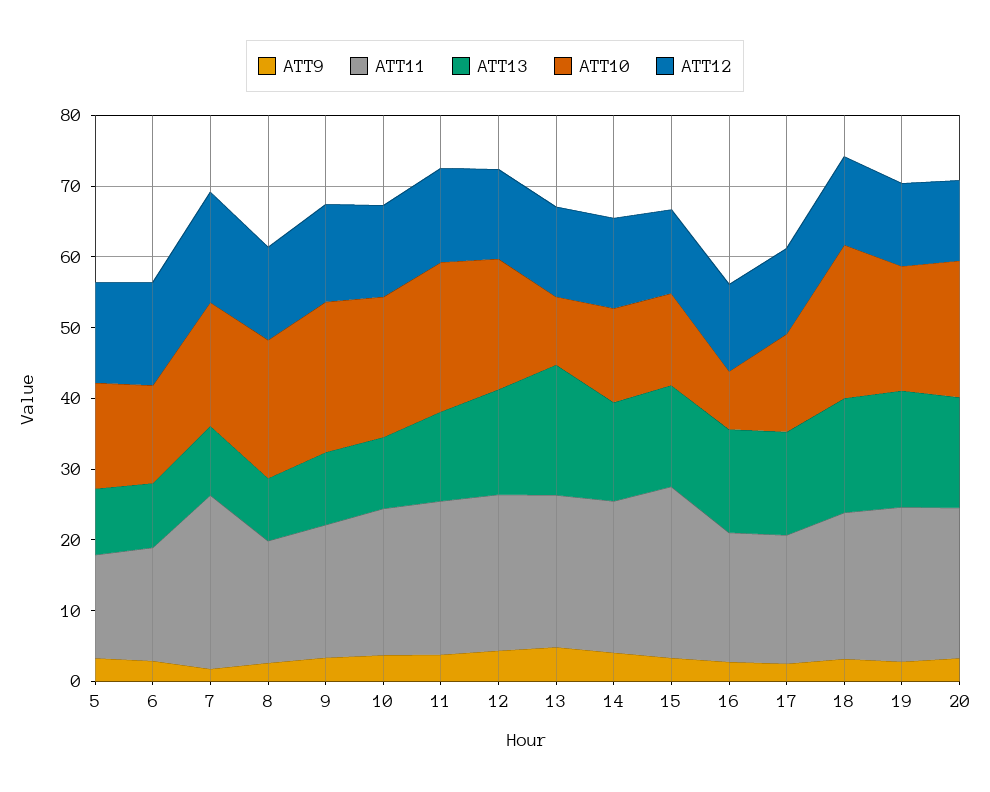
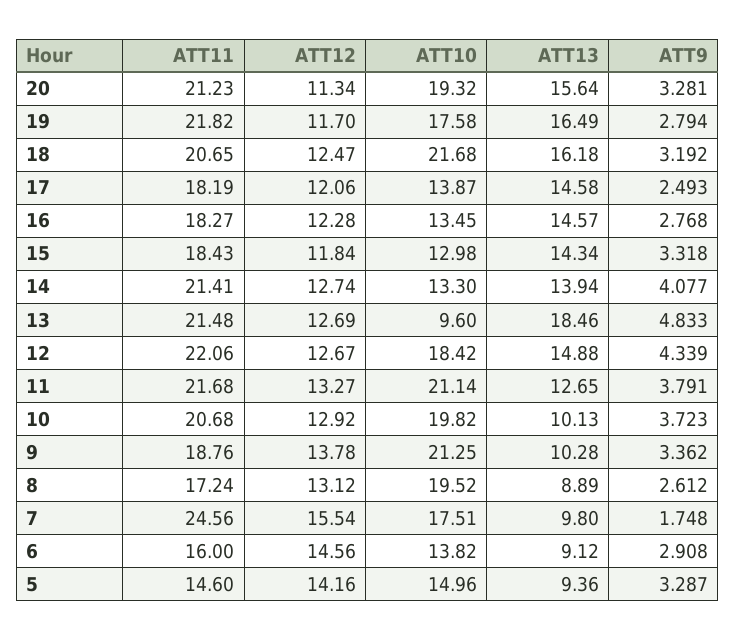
  {
    "ATT9": {
      "5": 3.287,
      "6": 2.908,
      "7": 1.748,
      "8": 2.612,
      "9": 3.362,
      "10": 3.723,
      "11": 3.791,
      "12": 4.339,
      "13": 4.833,
      "14": 4.077,
      "15": 3.318,
      "16": 2.768,
      "17": 2.493,
      "18": 3.192,
      "19": 2.794,
      "20": 3.281
    },
    "ATT11": {
      "5": 14.6,
      "6": 16,
      "7": 24.56,
      "8": 17.24,
      "9": 18.76,
      "10": 20.68,
      "11": 21.68,
      "12": 22.06,
      "13": 21.48,
      "14": 21.41,
-     "15": 24,
+     "15": 18.43,
      "16": 18.27,
      "17": 18.19,
      "18": 20.65,
      "19": 21.82,
      "20": 21.23
    },
    "ATT13": {
      "5": 9.36,
      "6": 9.12,
      "7": 9.8,
      "8": 8.89,
      "9": 10.28,
      "10": 10.13,
      "11": 12.65,
      "12": 14.88,
      "13": 18.46,
      "14": 13.94,
      "15": 14.34,
      "16": 14.57,
      "17": 14.58,
      "18": 16.18,
      "19": 16.49,
      "20": 15.64
    },
    "ATT10": {
      "5": 14.96,
      "6": 13.82,
      "7": 17.51,
      "8": 19.52,
      "9": 21.25,
      "10": 19.82,
      "11": 21.14,
      "12": 18.42,
      "13": 9.6,
      "14": 13.3,
      "15": 12.98,
-     "16": 8,
+     "16": 13.45,
      "17": 13.87,
      "18": 21.68,
      "19": 17.58,
      "20": 19.32
    },
    "ATT12": {
      "5": 14.16,
      "6": 14.56,
      "7": 15.54,
      "8": 13.12,
      "9": 13.78,
      "10": 12.92,
      "11": 13.27,
      "12": 12.67,
      "13": 12.69,
      "14": 12.74,
      "15": 11.84,
      "16": 12.28,
      "17": 12.06,
      "18": 12.47,
      "19": 11.7,
      "20": 11.34
    }
  }

